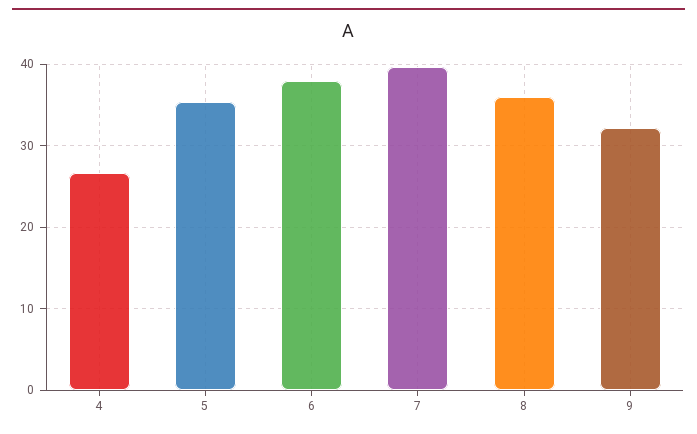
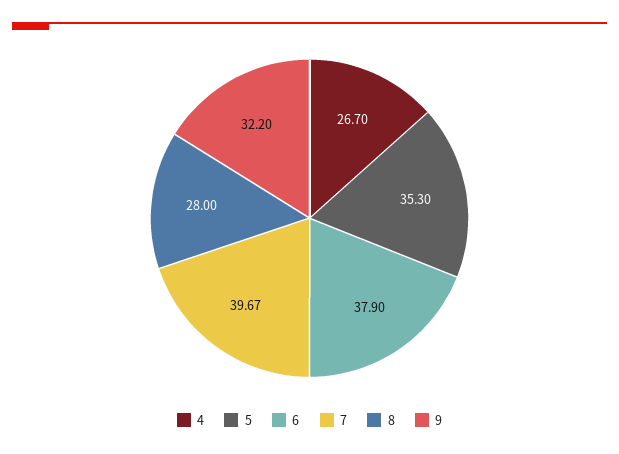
  {
    "4": 26.7,
    "5": 35.3,
    "6": 37.9,
    "7": 39.67,
-   "8": 36,
+   "8": 28,
    "9": 32.2
  }

